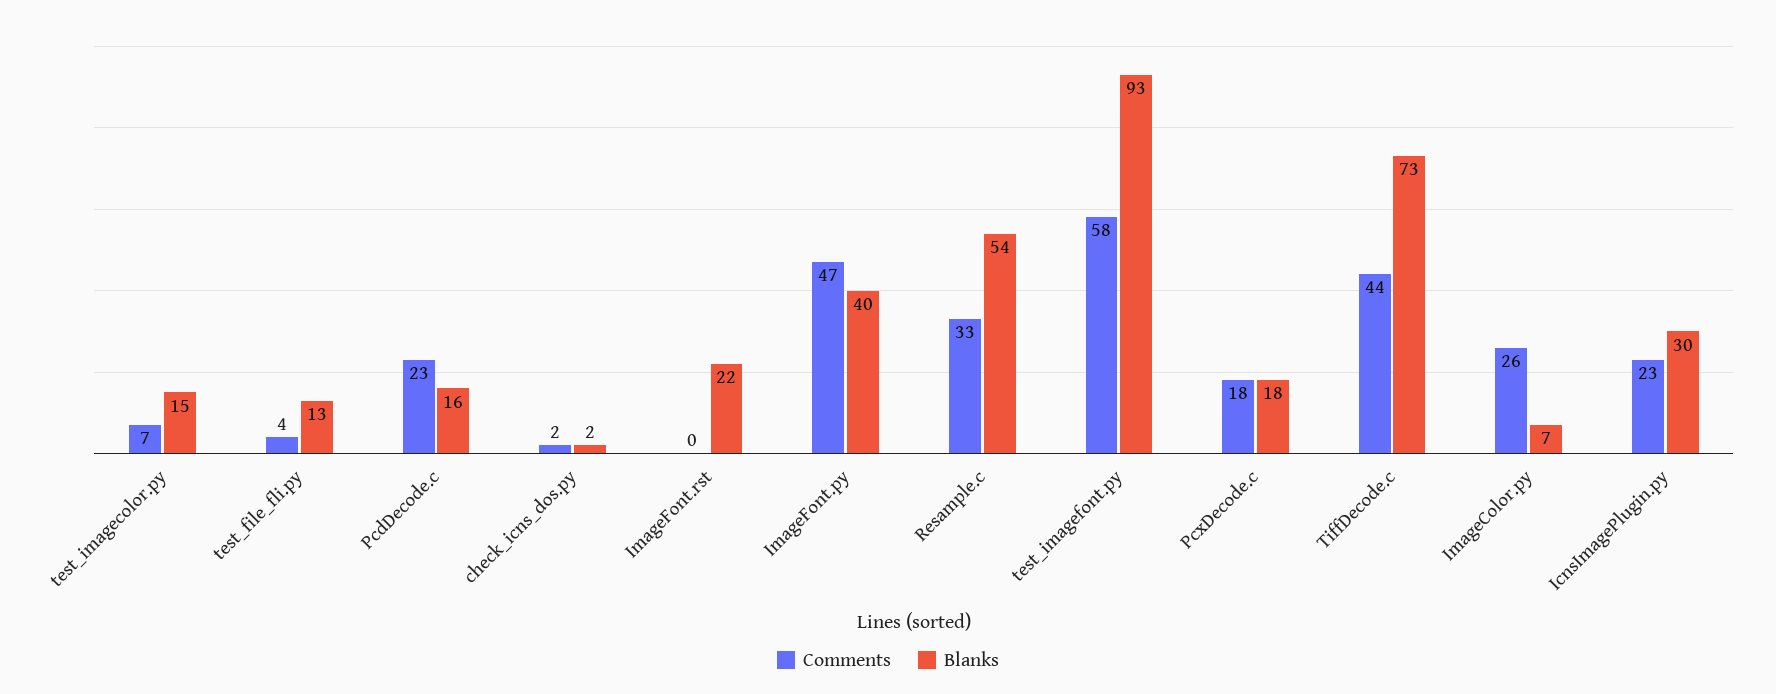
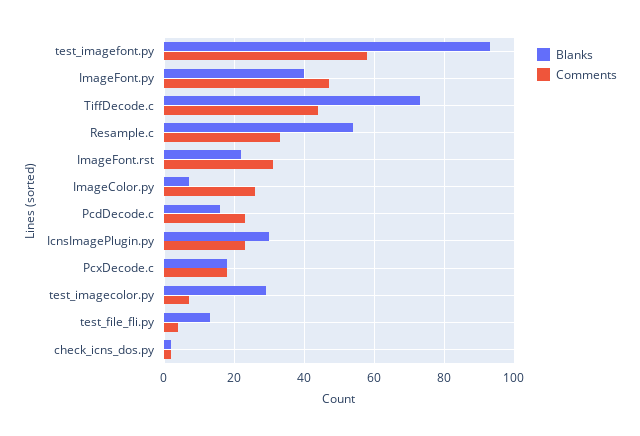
  {
    "Comments": {
      "test_imagecolor.py": 7,
      "test_file_fli.py": 4,
      "PcdDecode.c": 23,
      "check_icns_dos.py": 2,
-     "ImageFont.rst": 0,
+     "ImageFont.rst": 30,
      "ImageFont.py": 47,
      "Resample.c": 33,
      "test_imagefont.py": 58,
      "PcxDecode.c": 18,
      "TiffDecode.c": 44,
      "ImageColor.py": 26,
      "IcnsImagePlugin.py": 23
    },
    "Blanks": {
-     "test_imagecolor.py": 15,
+     "test_imagecolor.py": 30,
      "test_file_fli.py": 13,
      "PcdDecode.c": 16,
      "check_icns_dos.py": 2,
      "ImageFont.rst": 22,
      "ImageFont.py": 40,
      "Resample.c": 54,
      "test_imagefont.py": 93,
      "PcxDecode.c": 18,
      "TiffDecode.c": 73,
      "ImageColor.py": 7,
      "IcnsImagePlugin.py": 30
    }
  }

